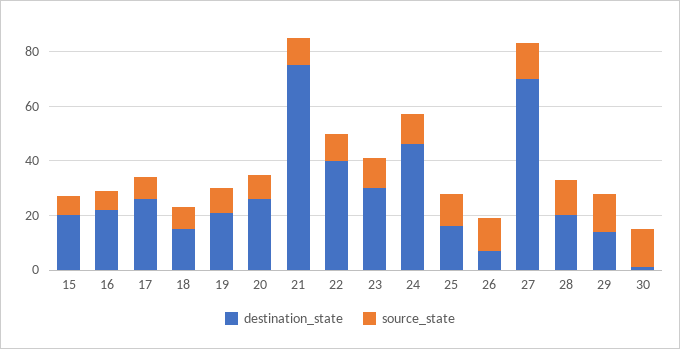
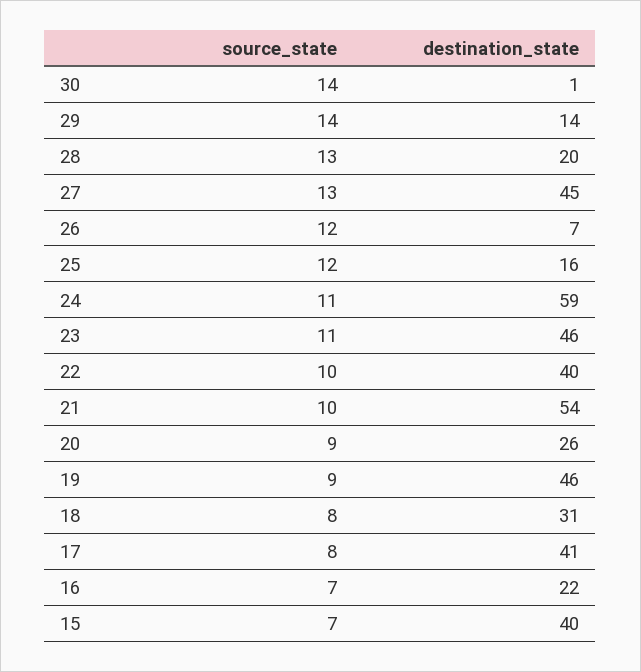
  {
    "destination_state": {
-     "15": 20,
+     "15": 40,
      "16": 22,
-     "17": 25,
+     "17": 41,
-     "18": 15,
+     "18": 31,
-     "19": 20,
+     "19": 46,
      "20": 26,
-     "21": 75,
+     "21": 54,
      "22": 40,
-     "23": 30,
+     "23": 46,
-     "24": 45,
+     "24": 59,
      "25": 16,
      "26": 7,
-     "27": 70,
+     "27": 45,
      "28": 20,
      "29": 14,
      "30": 1
    },
    "source_state": {
      "15": 7,
      "16": 7,
      "17": 8,
      "18": 8,
      "19": 9,
      "20": 9,
      "21": 10,
      "22": 10,
      "23": 11,
      "24": 11,
      "25": 12,
      "26": 12,
      "27": 13,
      "28": 13,
      "29": 14,
      "30": 14
    }
  }

